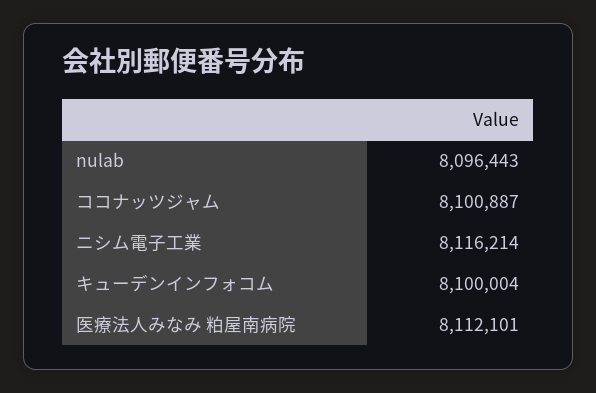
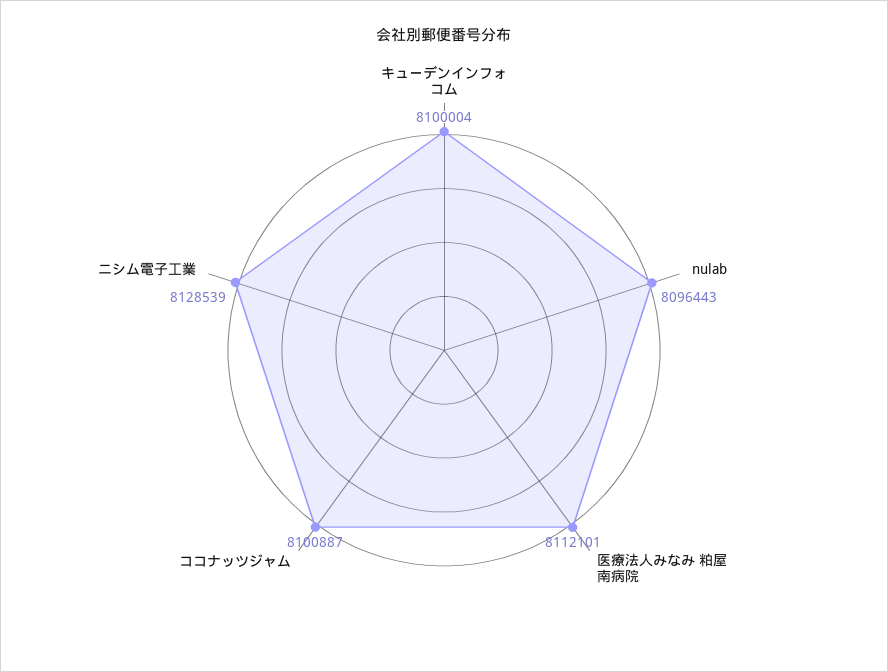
  {
    "nulab": 8096443,
    "ココナッツジャム": 8100887,
-   "ニシム電子工業": 8116214,
+   "ニシム電子工業": 8128539,
    "キューデンインフォコム": 8100004,
    "医療法人みなみ 粕屋南病院": 8112101
  }

